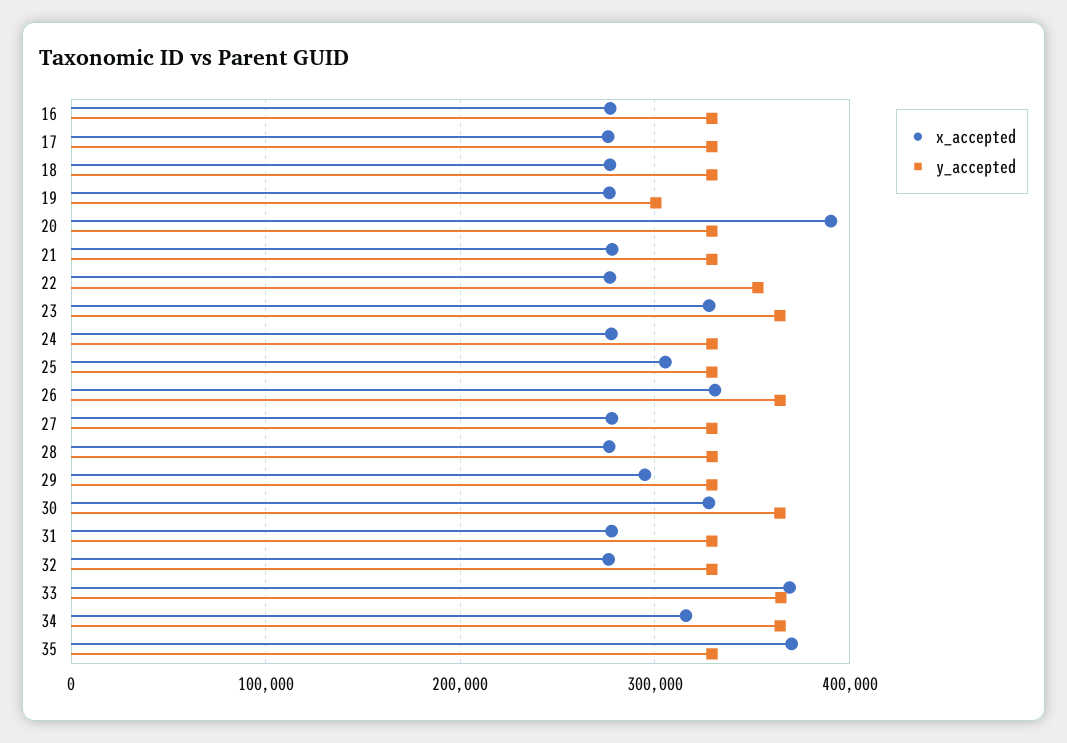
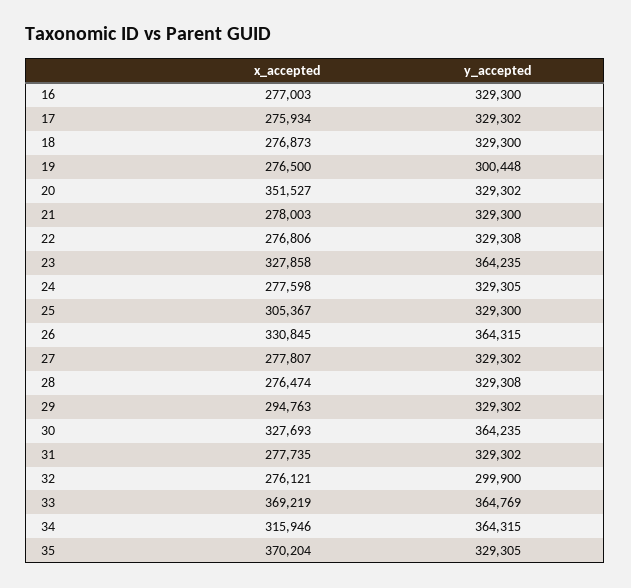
  {
    "x_accepted": {
      "16": 277003,
      "17": 275934,
      "18": 276873,
      "19": 276500,
-     "20": 390000,
+     "20": 351527,
      "21": 278003,
      "22": 276806,
      "23": 327858,
      "24": 277598,
      "25": 305367,
      "26": 330845,
      "27": 277807,
      "28": 276474,
      "29": 294763,
      "30": 327693,
      "31": 277735,
      "32": 276121,
      "33": 369219,
      "34": 315946,
      "35": 370204
    },
    "y_accepted": {
      "16": 329300,
      "17": 329302,
      "18": 329300,
      "19": 300448,
      "20": 329302,
      "21": 329300,
-     "22": 350000,
+     "22": 329308,
      "23": 364235,
      "24": 329305,
      "25": 329300,
      "26": 364315,
      "27": 329302,
      "28": 329308,
      "29": 329302,
      "30": 364235,
      "31": 329302,
-     "32": 330000,
+     "32": 299900,
      "33": 364769,
      "34": 364315,
      "35": 329305
    }
  }

